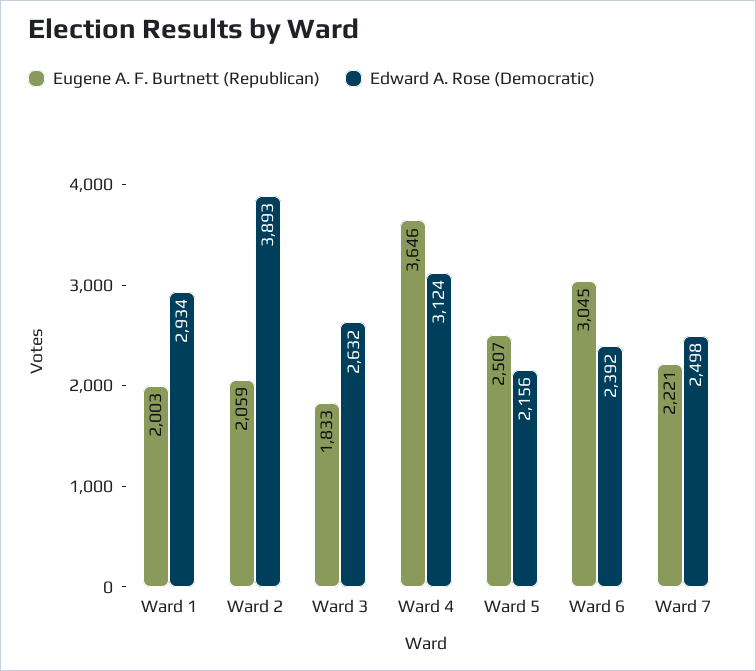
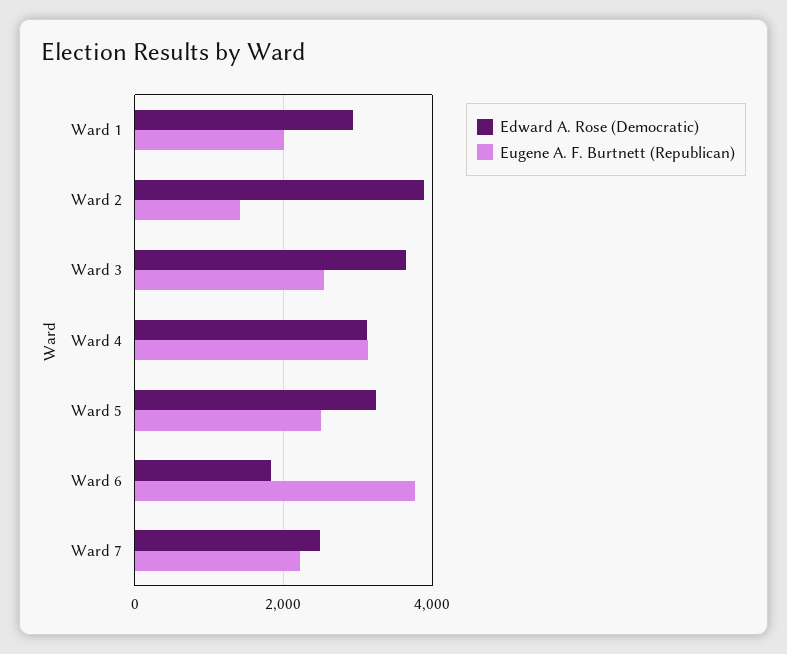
  {
    "Eugene A. F. Burtnett (Republican)": {
      "Ward 1": 2003,
-     "Ward 2": 2059,
+     "Ward 2": 1400,
-     "Ward 3": 1833,
+     "Ward 3": 2600,
-     "Ward 4": 3646,
+     "Ward 4": 3200,
      "Ward 5": 2507,
-     "Ward 6": 3045,
+     "Ward 6": 3800,
      "Ward 7": 2221
    },
    "Edward A. Rose (Democratic)": {
      "Ward 1": 2934,
      "Ward 2": 3893,
-     "Ward 3": 2632,
+     "Ward 3": 3600,
      "Ward 4": 3124,
-     "Ward 5": 2156,
+     "Ward 5": 3200,
-     "Ward 6": 2392,
+     "Ward 6": 1800,
      "Ward 7": 2498
    }
  }

